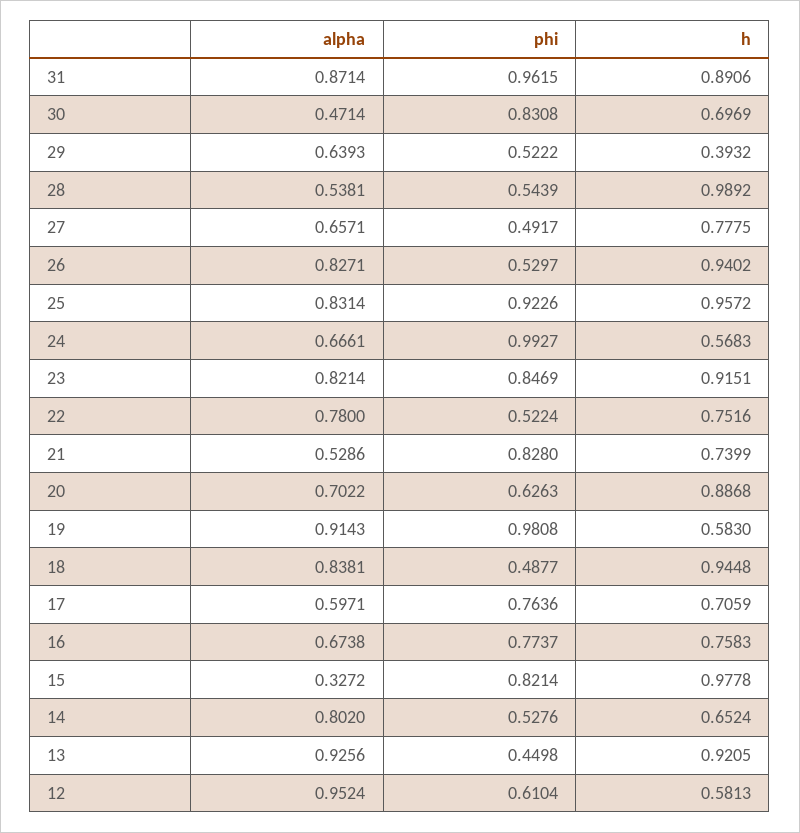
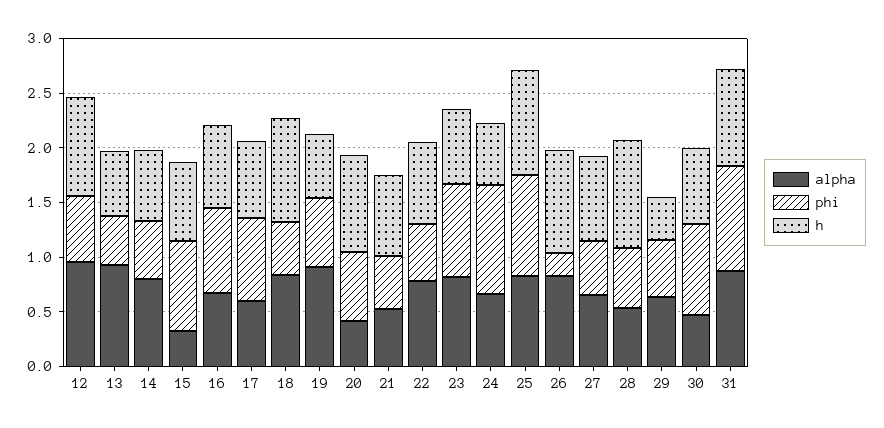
  {
    "alpha": {
      "31": 0.8714,
      "30": 0.4714,
      "29": 0.6393,
      "28": 0.5381,
      "27": 0.6571,
      "26": 0.8271,
      "25": 0.8314,
      "24": 0.6661,
      "23": 0.8214,
      "22": 0.78,
      "21": 0.5286,
-     "20": 0.7022,
+     "20": 0.4,
      "19": 0.9143,
      "18": 0.8381,
      "17": 0.5971,
      "16": 0.6738,
      "15": 0.3272,
      "14": 0.802,
      "13": 0.9256,
      "12": 0.9524
    },
    "phi": {
      "31": 0.9615,
      "30": 0.8308,
      "29": 0.5222,
      "28": 0.5439,
      "27": 0.4917,
-     "26": 0.5297,
+     "26": 0.2,
      "25": 0.9226,
      "24": 0.9927,
      "23": 0.8469,
      "22": 0.5224,
-     "21": 0.828,
+     "21": 0.5,
      "20": 0.6263,
-     "19": 0.9808,
+     "19": 0.6,
      "18": 0.4877,
      "17": 0.7636,
      "16": 0.7737,
      "15": 0.8214,
      "14": 0.5276,
      "13": 0.4498,
      "12": 0.6104
    },
    "h": {
      "31": 0.8906,
      "30": 0.6969,
      "29": 0.3932,
      "28": 0.9892,
      "27": 0.7775,
      "26": 0.9402,
      "25": 0.9572,
      "24": 0.5683,
-     "23": 0.9151,
+     "23": 0.7,
      "22": 0.7516,
      "21": 0.7399,
      "20": 0.8868,
      "19": 0.583,
      "18": 0.9448,
      "17": 0.7059,
      "16": 0.7583,
-     "15": 0.9778,
+     "15": 0.7,
      "14": 0.6524,
-     "13": 0.9205,
+     "13": 0.6,
-     "12": 0.5813
+     "12": 0.9
    }
  }

